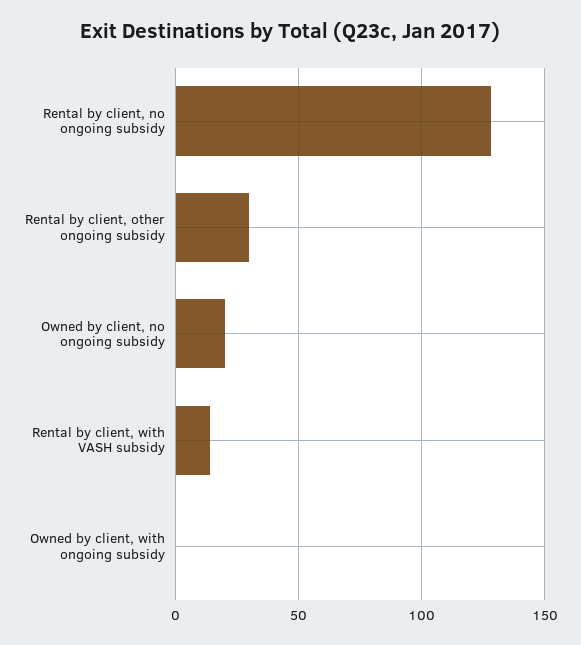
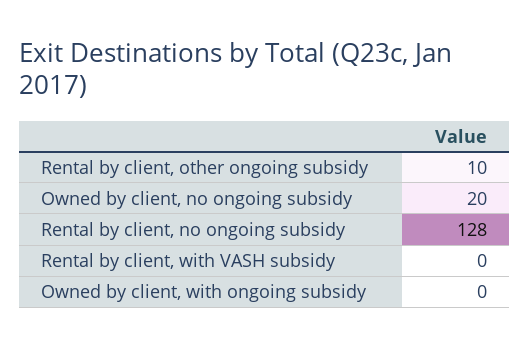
  {
    "Rental by client, no ongoing subsidy": 128,
-   "Rental by client, other ongoing subsidy": 30,
+   "Rental by client, other ongoing subsidy": 10,
    "Owned by client, no ongoing subsidy": 20,
-   "Rental by client, with VASH subsidy": 15,
+   "Rental by client, with VASH subsidy": 0,
    "Owned by client, with ongoing subsidy": 0
  }

